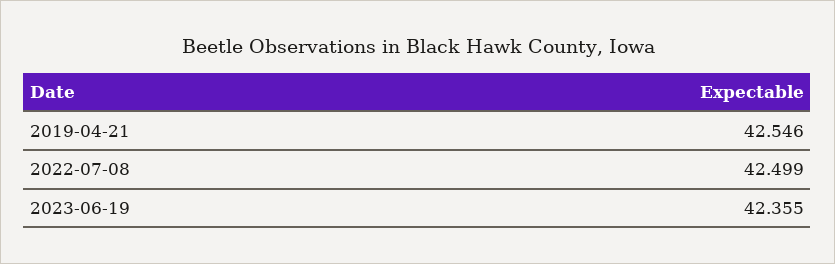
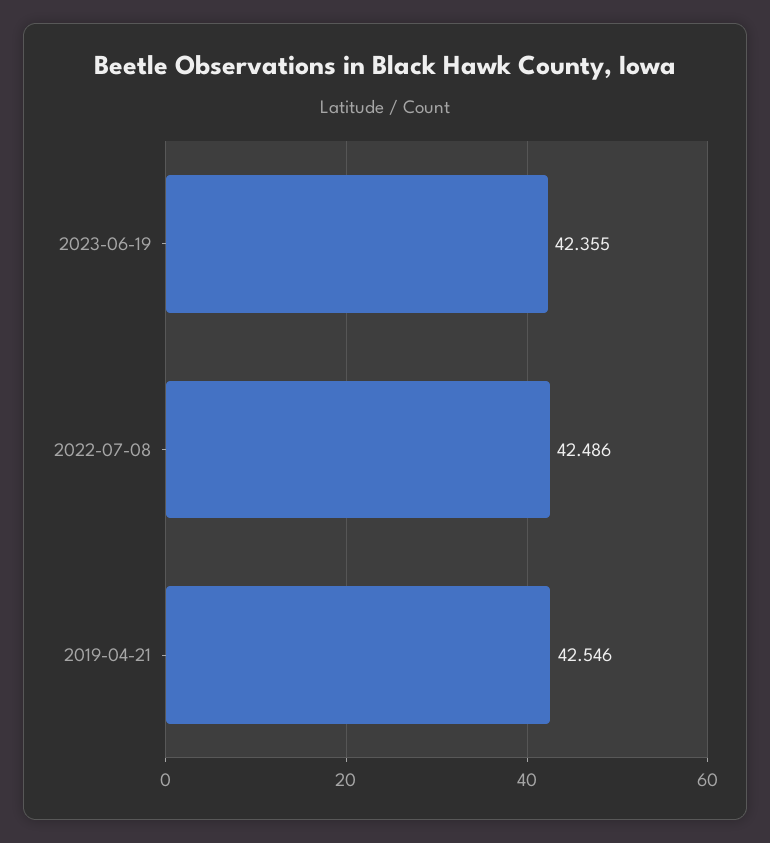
  {
    "2019-04-21": 42.546,
-   "2022-07-08": 42.499,
+   "2022-07-08": 42.486,
    "2023-06-19": 42.355
  }

